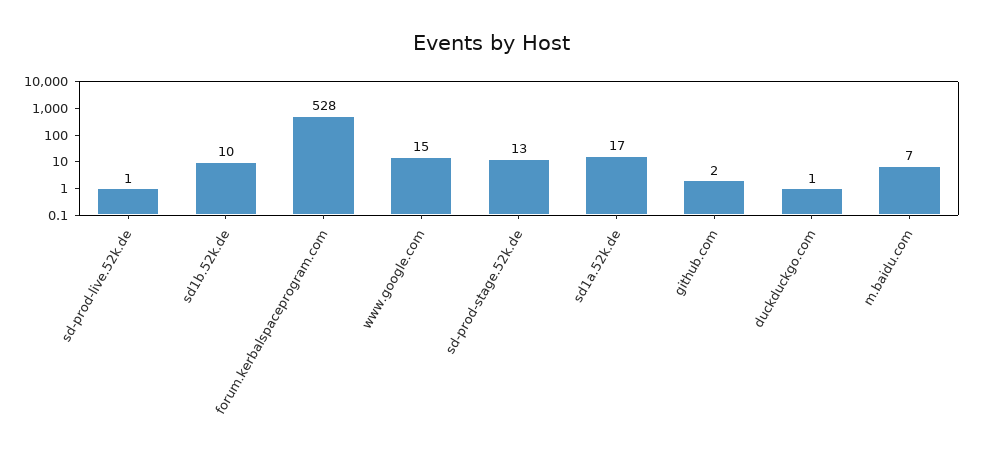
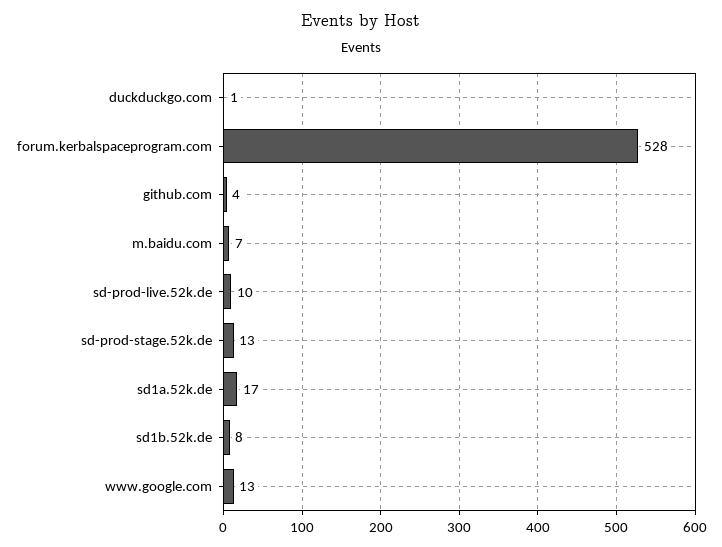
  {
-   "sd-prod-live.52k.de": 1,
+   "sd-prod-live.52k.de": 10,
-   "sd1b.52k.de": 10,
+   "sd1b.52k.de": 8,
    "forum.kerbalspaceprogram.com": 528,
-   "www.google.com": 15,
+   "www.google.com": 13,
    "sd-prod-stage.52k.de": 13,
    "sd1a.52k.de": 17,
-   "github.com": 2,
+   "github.com": 4,
    "duckduckgo.com": 1,
    "m.baidu.com": 7
  }

